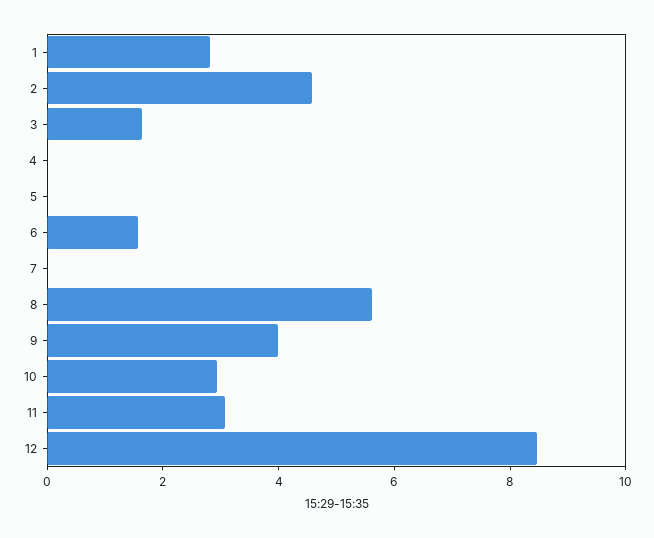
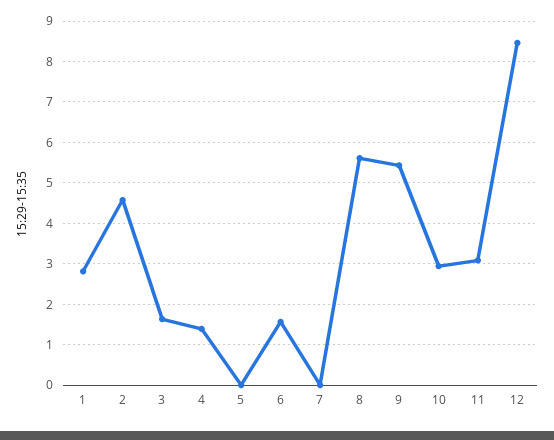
  {
    "1": 2.8,
    "2": 4.6,
    "3": 1.6,
-   "4": 0,
+   "4": 1.4,
    "5": 0,
    "6": 1.6,
    "7": 0,
    "8": 5.6,
-   "9": 4,
+   "9": 5.4,
    "10": 3,
    "11": 3,
    "12": 8.4
  }

